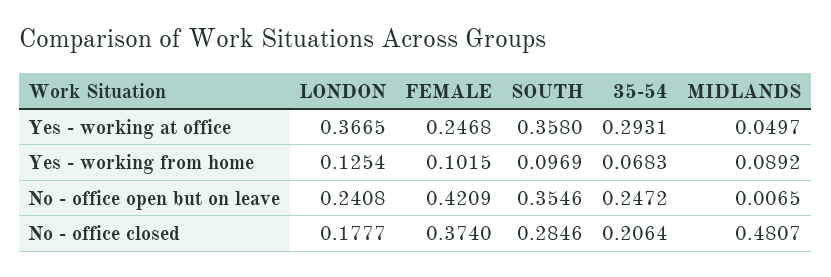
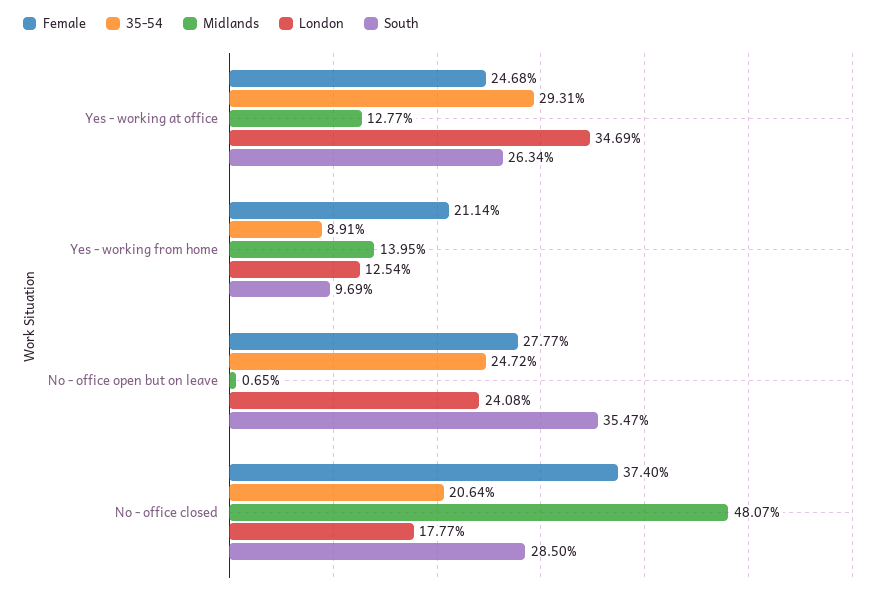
  {
    "LONDON": {
-     "Yes - working at office": 0.3665,
+     "Yes - working at office": 0.3469,
      "Yes - working from home": 0.1254,
      "No - office open but on leave": 0.2408,
      "No - office closed": 0.1777
    },
    "FEMALE": {
      "Yes - working at office": 0.2468,
-     "Yes - working from home": 0.1015,
+     "Yes - working from home": 0.2114,
-     "No - office open but on leave": 0.4209,
+     "No - office open but on leave": 0.2777,
      "No - office closed": 0.374
    },
    "SOUTH": {
-     "Yes - working at office": 0.358,
+     "Yes - working at office": 0.2634,
      "Yes - working from home": 0.0969,
-     "No - office open but on leave": 0.3546,
+     "No - office open but on leave": 0.3547,
-     "No - office closed": 0.2846
+     "No - office closed": 0.285
    },
    "35-54": {
      "Yes - working at office": 0.2931,
-     "Yes - working from home": 0.0683,
+     "Yes - working from home": 0.0891,
      "No - office open but on leave": 0.2472,
      "No - office closed": 0.2064
    },
    "MIDLANDS": {
-     "Yes - working at office": 0.0497,
+     "Yes - working at office": 0.1277,
-     "Yes - working from home": 0.0892,
+     "Yes - working from home": 0.1395,
      "No - office open but on leave": 0.0065,
      "No - office closed": 0.4807
    }
  }

